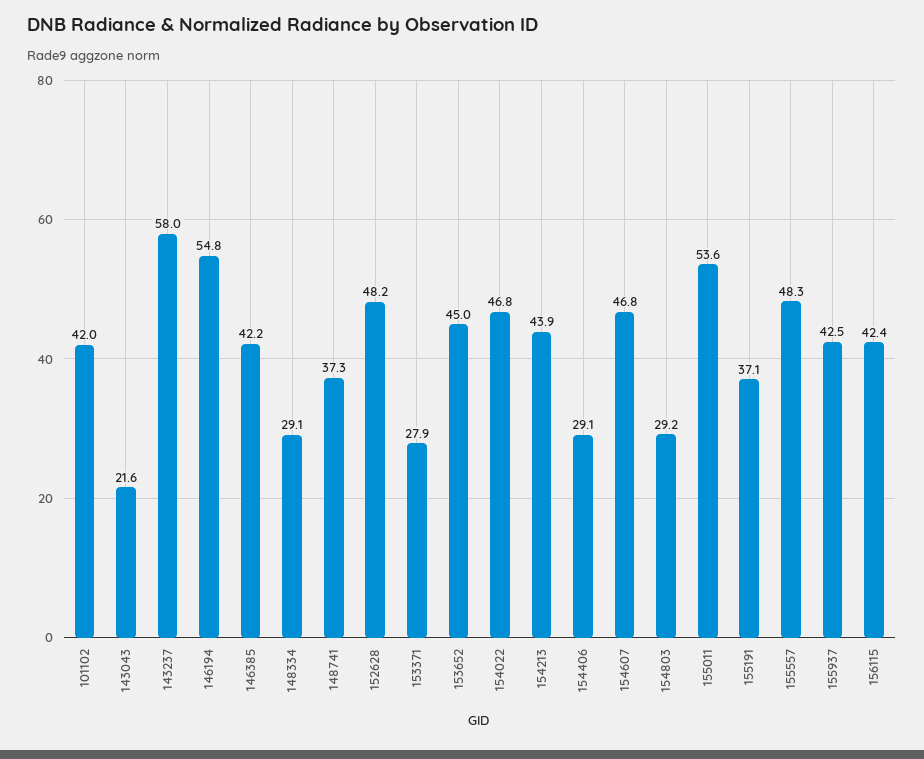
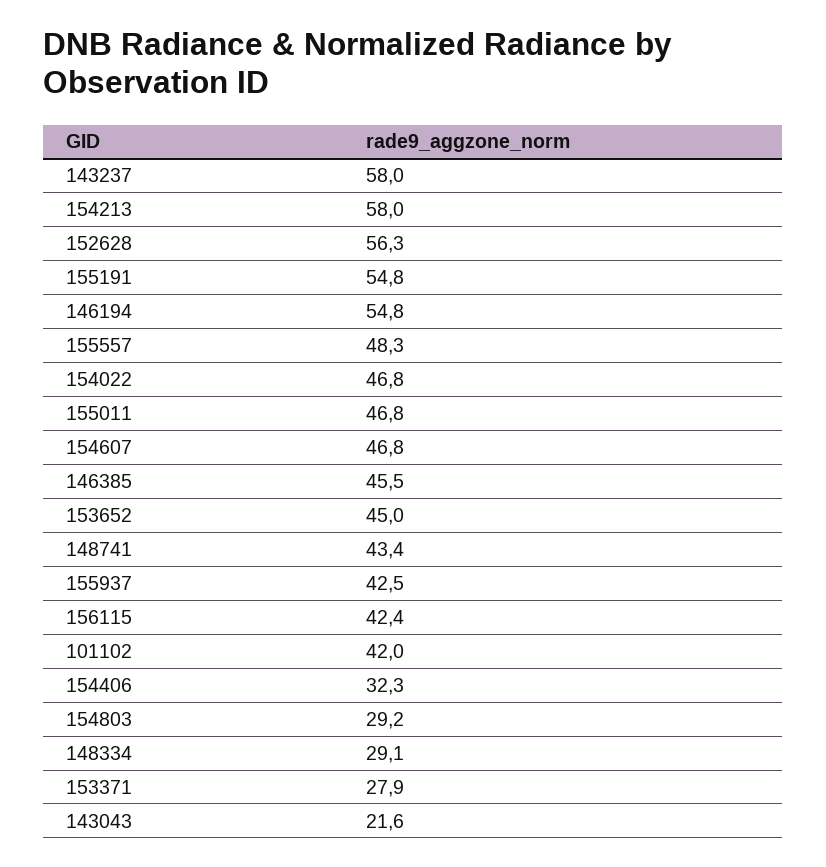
  {
    "101102": 42,
    "143043": 21.6,
    "143237": 58,
    "146194": 54.8,
-   "146385": 42.2,
+   "146385": 45.5,
    "148334": 29.1,
-   "148741": 37.3,
+   "148741": 43.4,
-   "152628": 48.2,
+   "152628": 56.3,
    "153371": 27.9,
    "153652": 45,
    "154022": 46.8,
-   "154213": 43.9,
+   "154213": 58,
-   "154406": 29.1,
+   "154406": 32.3,
    "154607": 46.8,
    "154803": 29.2,
-   "155011": 53.6,
+   "155011": 46.8,
-   "155191": 37.1,
+   "155191": 54.8,
    "155557": 48.3,
    "155937": 42.5,
    "156115": 42.4
  }

